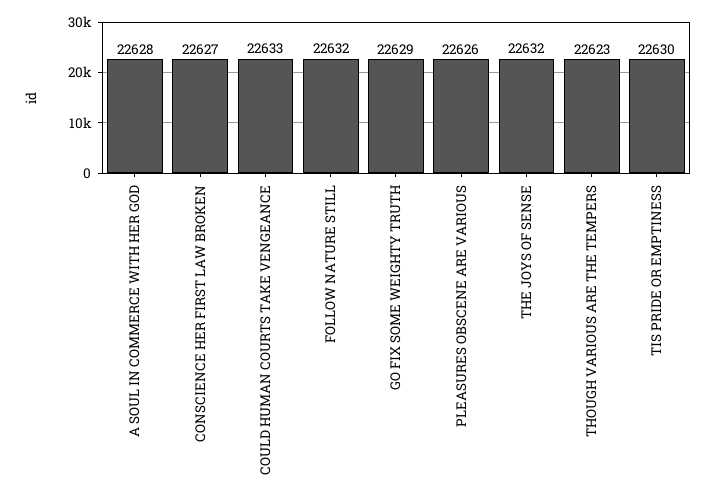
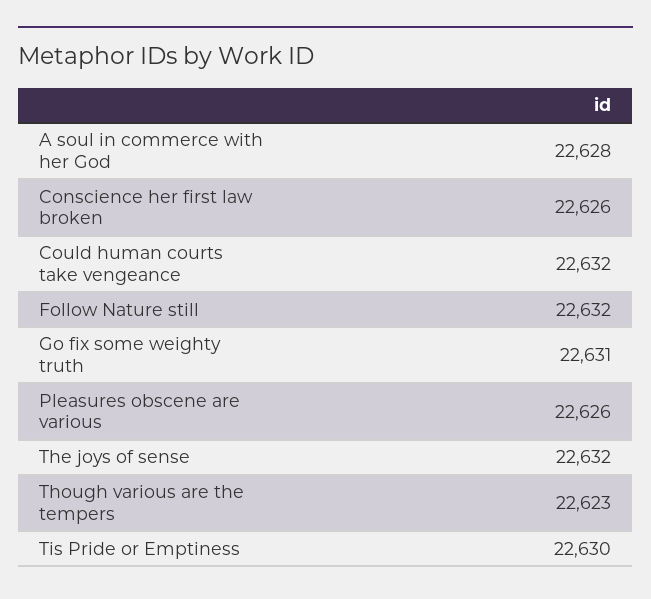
  {
    "A SOUL IN COMMERCE WITH HER GOD": 22628,
-   "CONSCIENCE HER FIRST LAW BROKEN": 22627,
+   "CONSCIENCE HER FIRST LAW BROKEN": 22626,
-   "COULD HUMAN COURTS TAKE VENGEANCE": 22633,
+   "COULD HUMAN COURTS TAKE VENGEANCE": 22632,
    "FOLLOW NATURE STILL": 22632,
-   "GO FIX SOME WEIGHTY TRUTH": 22629,
+   "GO FIX SOME WEIGHTY TRUTH": 22631,
    "PLEASURES OBSCENE ARE VARIOUS": 22626,
    "THE JOYS OF SENSE": 22632,
    "THOUGH VARIOUS ARE THE TEMPERS": 22623,
    "TIS PRIDE OR EMPTINESS": 22630
  }

